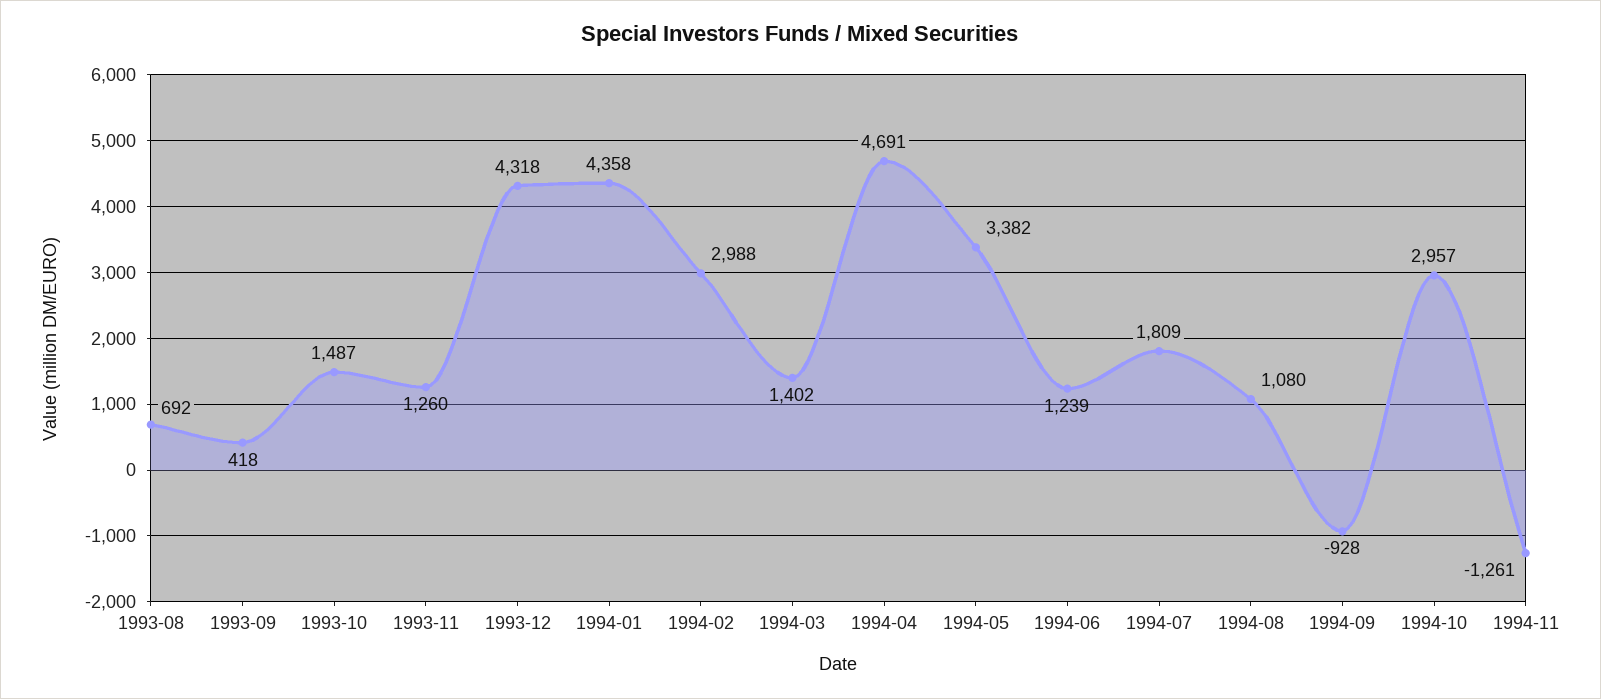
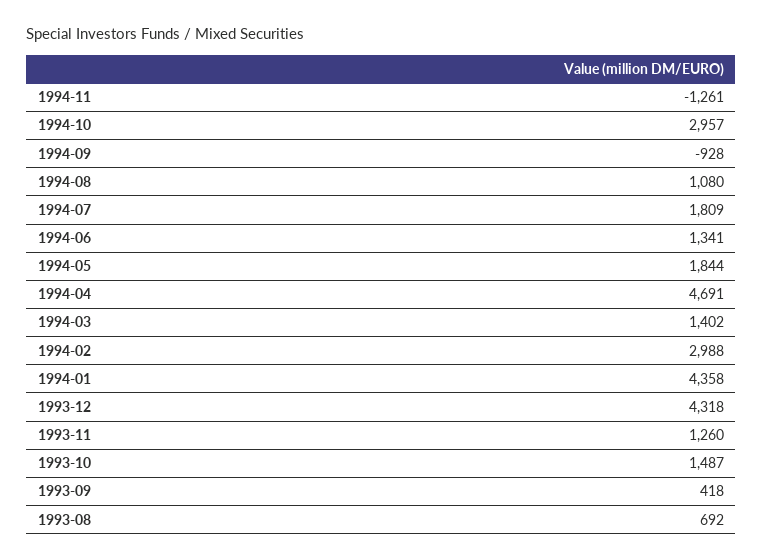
  {
    "1993-08": 692,
    "1993-09": 418,
    "1993-10": 1487,
    "1993-11": 1260,
    "1993-12": 4318,
    "1994-01": 4358,
    "1994-02": 2988,
    "1994-03": 1402,
    "1994-04": 4691,
-   "1994-05": 3382,
+   "1994-05": 1844,
-   "1994-06": 1239,
+   "1994-06": 1341,
    "1994-07": 1809,
    "1994-08": 1080,
    "1994-09": -928,
    "1994-10": 2957,
    "1994-11": -1261
  }

